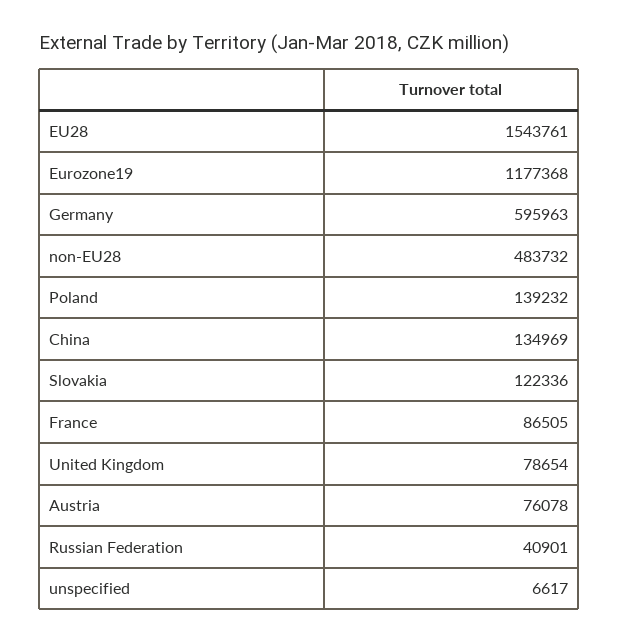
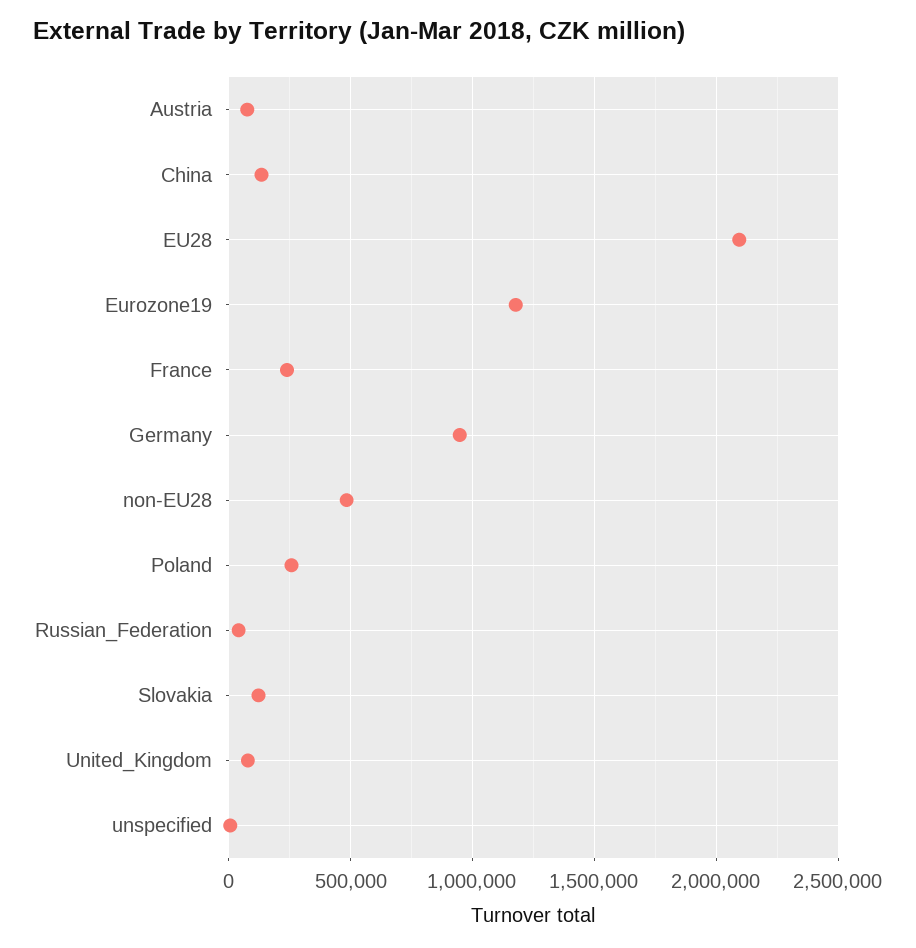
  {
-   "EU28": 1543761,
+   "EU28": 2100000,
    "Eurozone19": 1177368,
-   "Germany": 595963,
+   "Germany": 950000,
    "non-EU28": 483732,
-   "Poland": 139232,
+   "Poland": 250000,
    "China": 134969,
    "Slovakia": 122336,
-   "France": 86505,
+   "France": 250000,
    "United Kingdom": 78654,
    "Austria": 76078,
    "Russian Federation": 40901,
    "unspecified": 6617
  }

